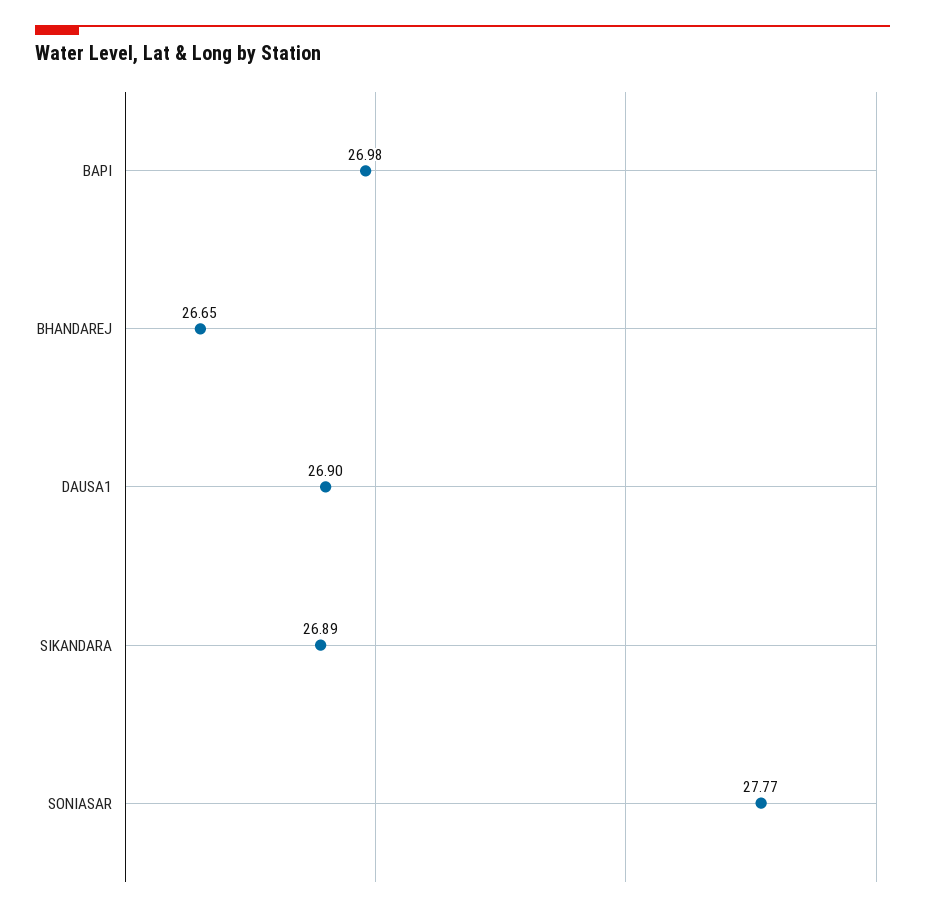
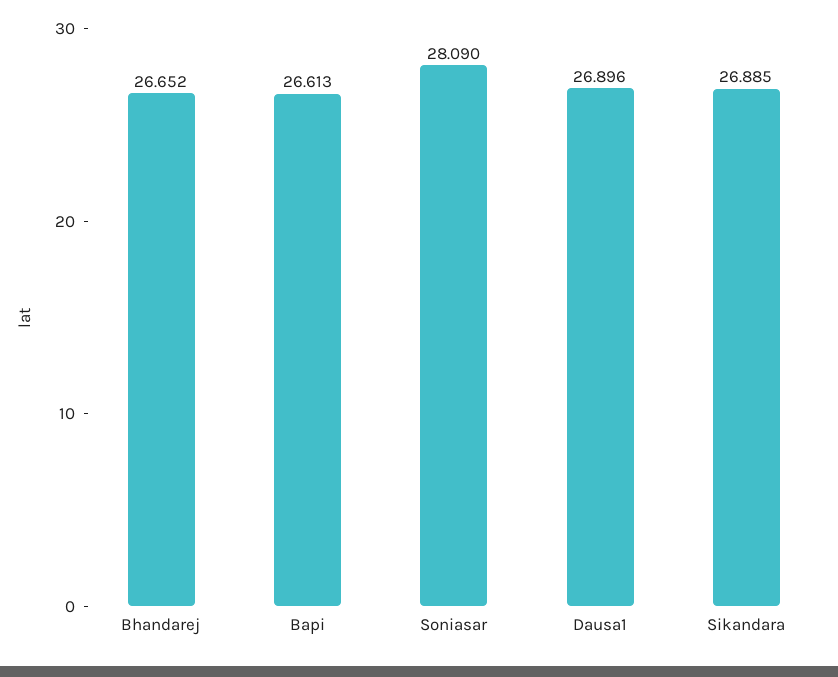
  {
-   "BAPI": 26.98,
+   "BAPI": 26.613,
    "BHANDAREJ": 26.652,
    "DAUSA1": 26.896,
    "SIKANDARA": 26.885,
-   "SONIASAR": 27.77
+   "SONIASAR": 28.09
  }

